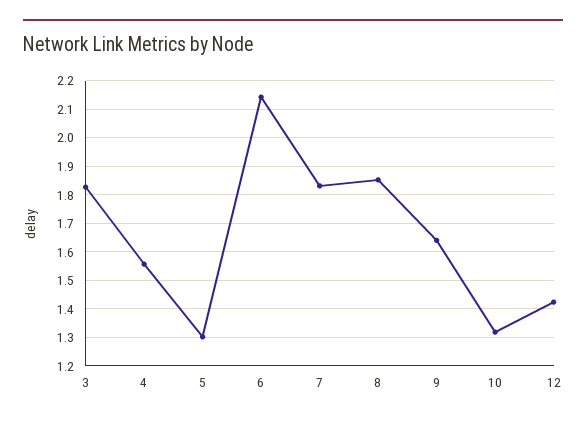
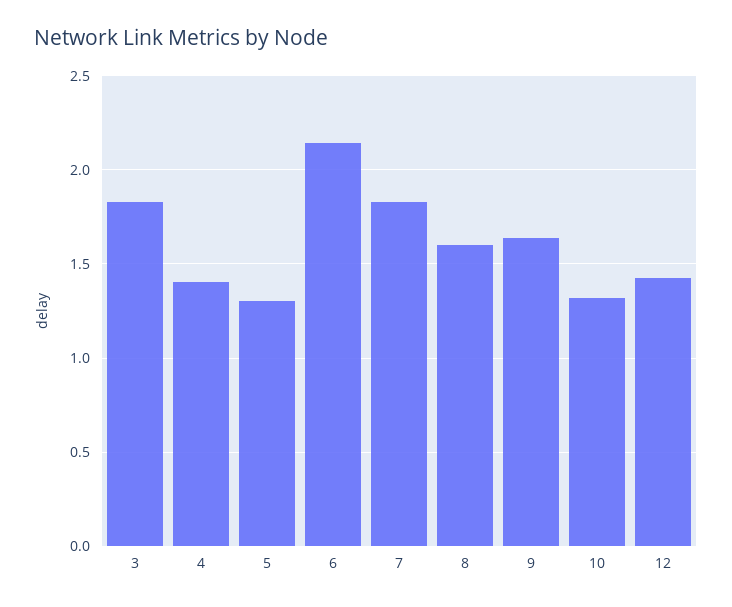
  {
    "3": 1.825,
-   "4": 1.55,
+   "4": 1.4,
    "5": 1.3,
    "6": 2.15,
    "7": 1.825,
-   "8": 1.85,
+   "8": 1.6,
    "9": 1.65,
    "10": 1.325,
    "12": 1.425
  }

